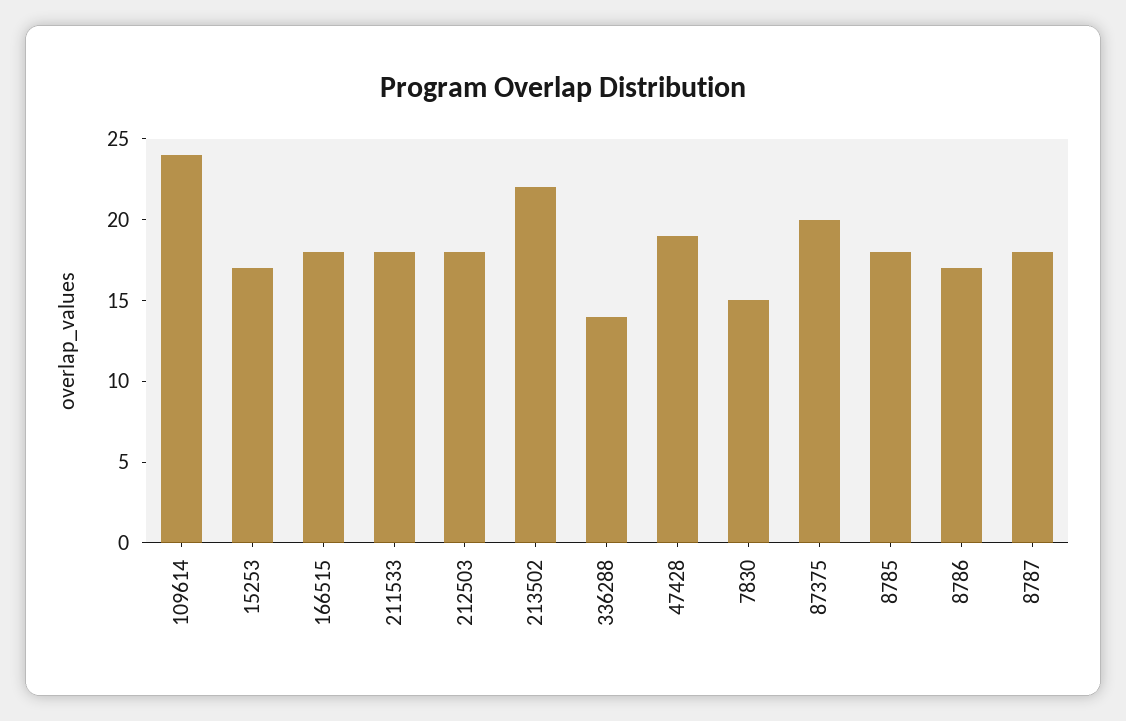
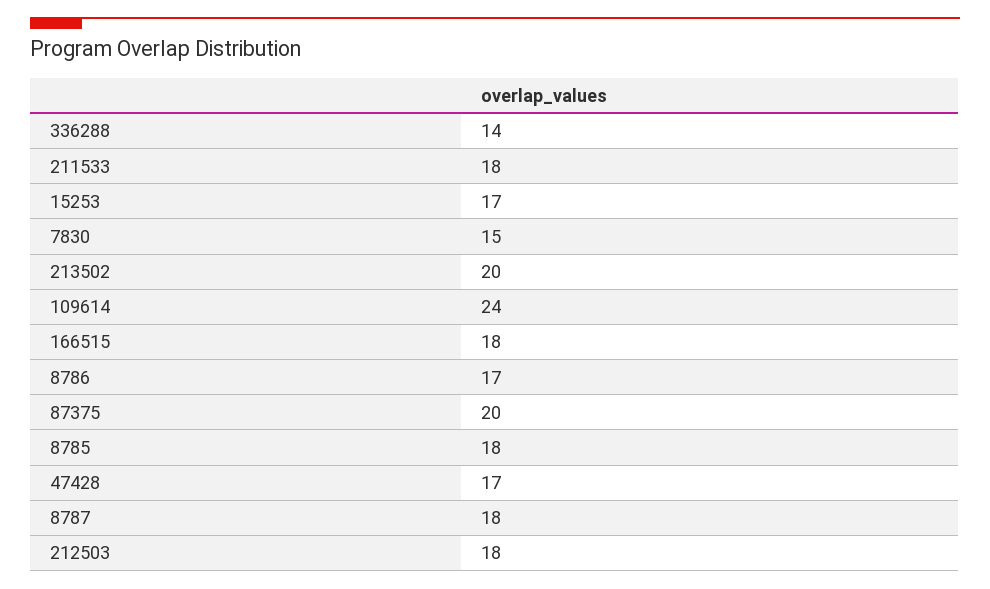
  {
    "109614": 24,
    "15253": 17,
    "166515": 18,
    "211533": 18,
    "212503": 18,
-   "213502": 22,
+   "213502": 20,
    "336288": 14,
-   "47428": 19,
+   "47428": 17,
    "7830": 15,
    "87375": 20,
    "8785": 18,
    "8786": 17,
    "8787": 18
  }

